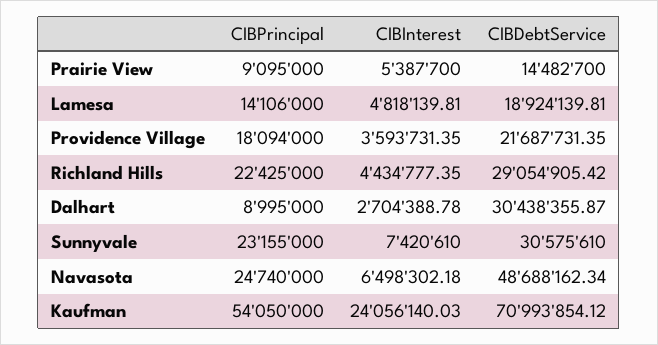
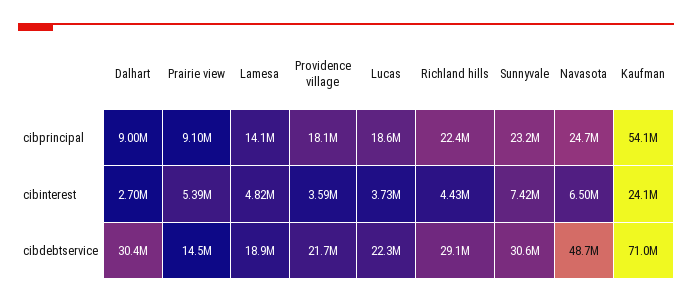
  {
    "CIBPrincipal": {
      "Prairie View": 9095000,
      "Lamesa": 14106000,
      "Providence Village": 18094000,
      "Richland Hills": 22425000,
      "Dalhart": 8995000,
      "Sunnyvale": 23155000,
      "Navasota": 24740000,
-     "Kaufman": 54050000
+     "Kaufman": 54050000,
+     "Lucas": 18600000
    },
    "CIBInterest": {
      "Prairie View": 5387700,
      "Lamesa": 4818139.81,
      "Providence Village": 3593731.35,
      "Richland Hills": 4434777.35,
      "Dalhart": 2704388.78,
      "Sunnyvale": 7420610,
      "Navasota": 6498302.18,
-     "Kaufman": 24056140.03
+     "Kaufman": 24056140.03,
+     "Lucas": 3730000
    },
    "CIBDebtService": {
      "Prairie View": 14482700,
      "Lamesa": 18924139.81,
      "Providence Village": 21687731.35,
      "Richland Hills": 29054905.42,
      "Dalhart": 30438355.87,
      "Sunnyvale": 30575610,
      "Navasota": 48688162.34,
-     "Kaufman": 70993854.12
+     "Kaufman": 70993854.12,
+     "Lucas": 22300000
    }
  }

